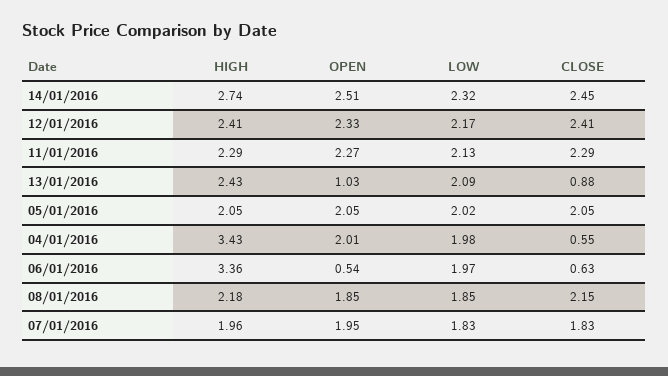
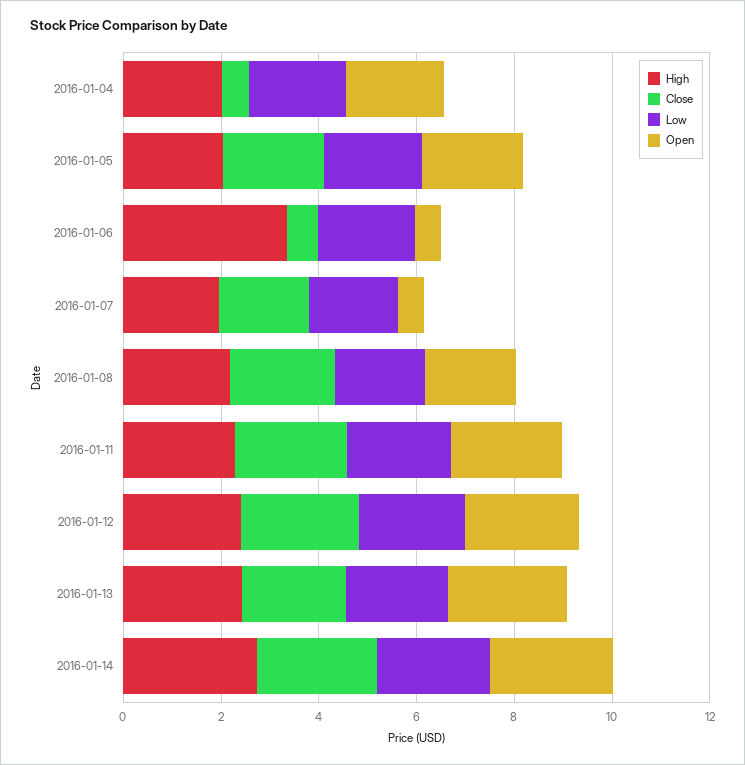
  {
    "HIGH": {
      "14/01/2016": 2.74,
      "12/01/2016": 2.41,
      "11/01/2016": 2.29,
      "13/01/2016": 2.43,
      "05/01/2016": 2.05,
-     "04/01/2016": 3.43,
+     "04/01/2016": 2,
      "06/01/2016": 3.36,
      "08/01/2016": 2.18,
      "07/01/2016": 1.96
    },
    "OPEN": {
      "14/01/2016": 2.51,
      "12/01/2016": 2.33,
      "11/01/2016": 2.27,
-     "13/01/2016": 1.03,
+     "13/01/2016": 2.5,
      "05/01/2016": 2.05,
      "04/01/2016": 2.01,
      "06/01/2016": 0.54,
      "08/01/2016": 1.85,
-     "07/01/2016": 1.95
+     "07/01/2016": 0.5
    },
    "LOW": {
      "14/01/2016": 2.32,
      "12/01/2016": 2.17,
      "11/01/2016": 2.13,
      "13/01/2016": 2.09,
      "05/01/2016": 2.02,
      "04/01/2016": 1.98,
      "06/01/2016": 1.97,
      "08/01/2016": 1.85,
      "07/01/2016": 1.83
    },
    "CLOSE": {
      "14/01/2016": 2.45,
      "12/01/2016": 2.41,
      "11/01/2016": 2.29,
-     "13/01/2016": 0.88,
+     "13/01/2016": 2,
      "05/01/2016": 2.05,
      "04/01/2016": 0.55,
      "06/01/2016": 0.63,
      "08/01/2016": 2.15,
      "07/01/2016": 1.83
    }
  }

